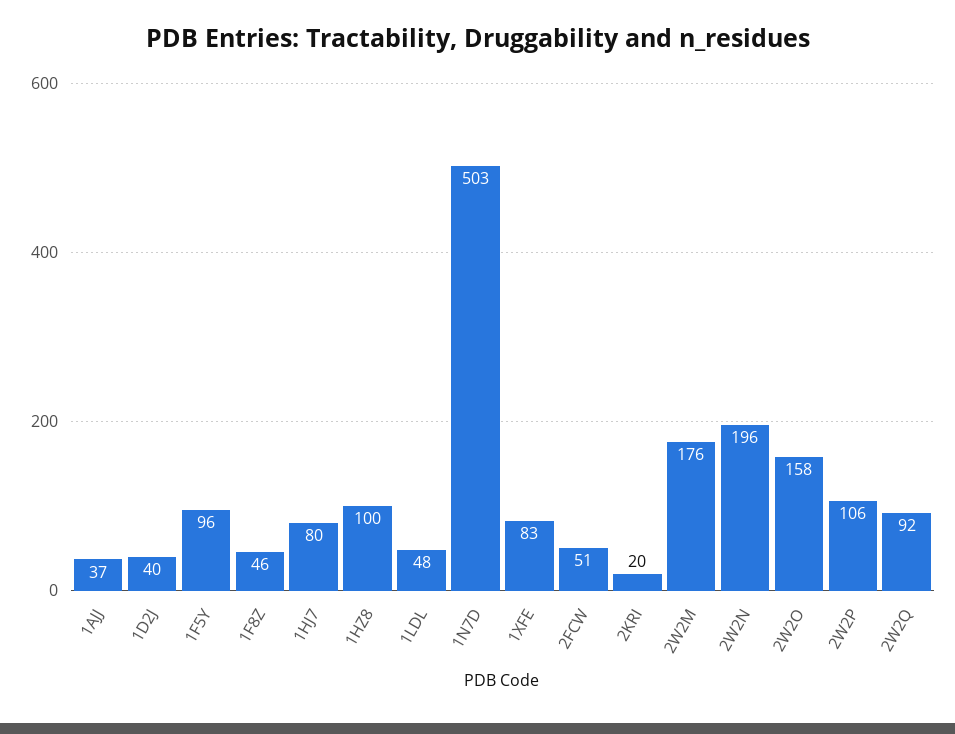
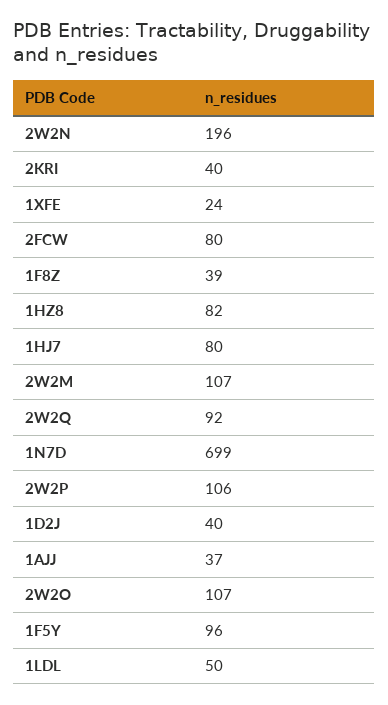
  {
    "1AJJ": 37,
    "1D2J": 40,
    "1F5Y": 96,
-   "1F8Z": 46,
+   "1F8Z": 39,
    "1HJ7": 80,
-   "1HZ8": 100,
+   "1HZ8": 82,
-   "1LDL": 48,
+   "1LDL": 50,
-   "1N7D": 503,
+   "1N7D": 699,
-   "1XFE": 83,
+   "1XFE": 24,
-   "2FCW": 51,
+   "2FCW": 80,
-   "2KRI": 20,
+   "2KRI": 40,
-   "2W2M": 176,
+   "2W2M": 107,
    "2W2N": 196,
-   "2W2O": 158,
+   "2W2O": 107,
    "2W2P": 106,
    "2W2Q": 92
  }

